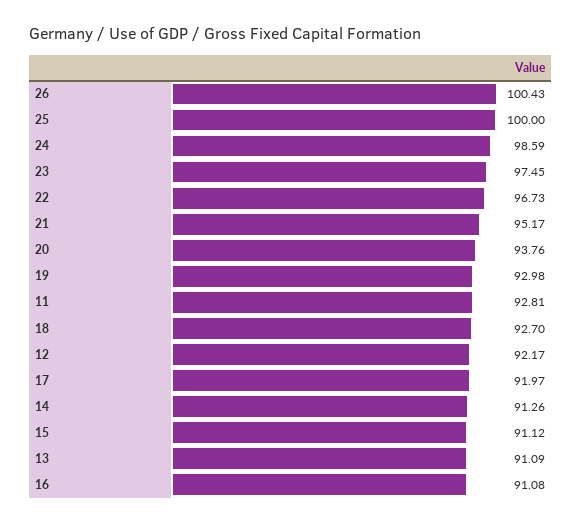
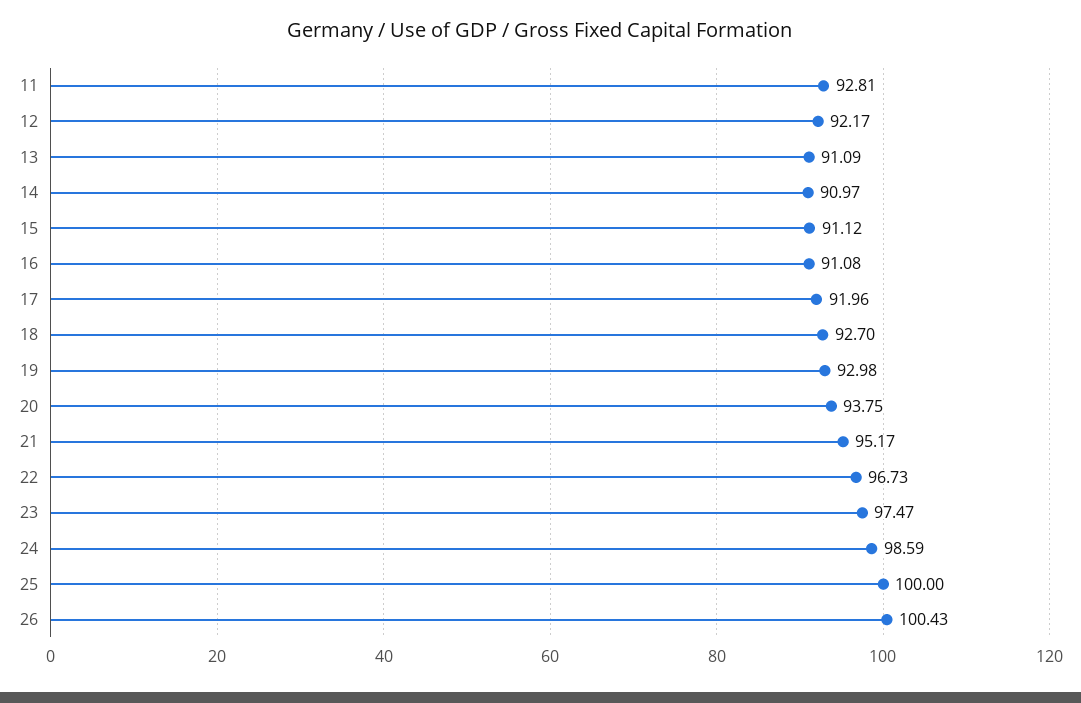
  {
    "26": 100.43,
    "25": 100,
    "24": 98.59,
-   "23": 97.45,
+   "23": 97.47,
    "22": 96.73,
    "21": 95.17,
-   "20": 93.76,
+   "20": 93.75,
    "19": 92.98,
    "11": 92.81,
    "18": 92.7,
    "12": 92.17,
-   "17": 91.97,
+   "17": 91.96,
-   "14": 91.26,
+   "14": 90.97,
    "15": 91.12,
    "13": 91.09,
    "16": 91.08
  }

